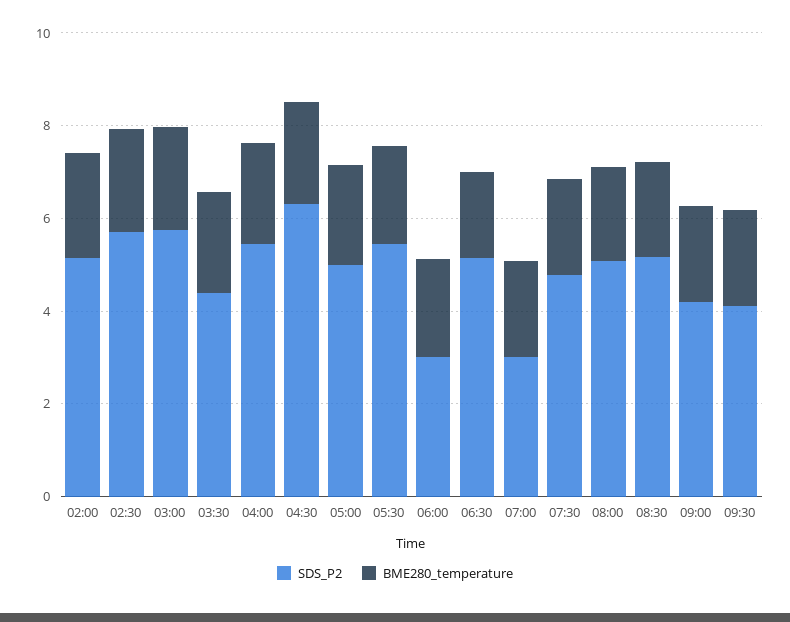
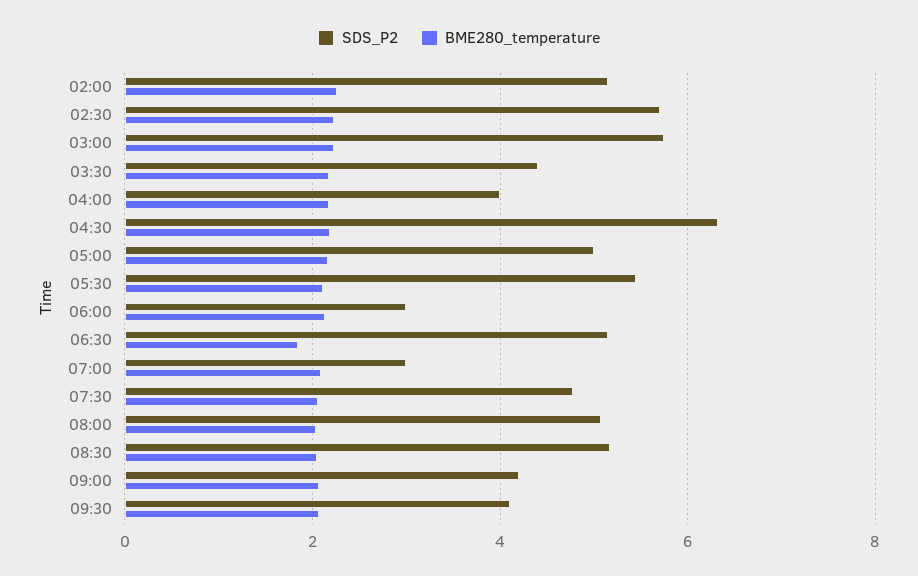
  {
    "SDS_P2": {
      "02:00": 5.2,
      "02:30": 5.8,
      "03:00": 5.8,
      "03:30": 4.4,
-     "04:00": 5.5,
+     "04:00": 4,
      "04:30": 6.4,
      "05:00": 5,
      "05:30": 5.4,
      "06:00": 3,
      "06:30": 5.2,
      "07:00": 3,
      "07:30": 4.8,
      "08:00": 5,
      "08:30": 5.2,
      "09:00": 4.2,
      "09:30": 4.2
    },
    "BME280_temperature": {
      "02:00": 2.2,
      "02:30": 2.2,
      "03:00": 2.2,
      "03:30": 2.2,
      "04:00": 2.2,
      "04:30": 2.2,
      "05:00": 2.2,
      "05:30": 2.2,
      "06:00": 2.2,
      "06:30": 1.8,
      "07:00": 2,
      "07:30": 2,
      "08:00": 2,
      "08:30": 2,
      "09:00": 2,
      "09:30": 2
    }
  }

